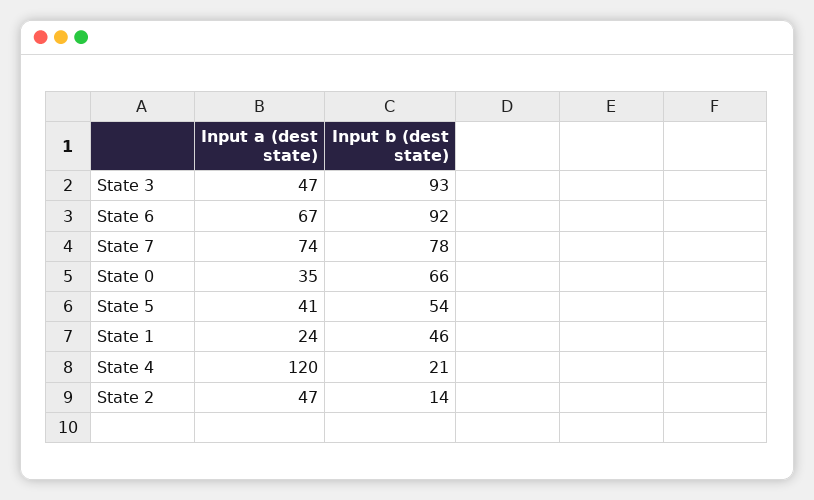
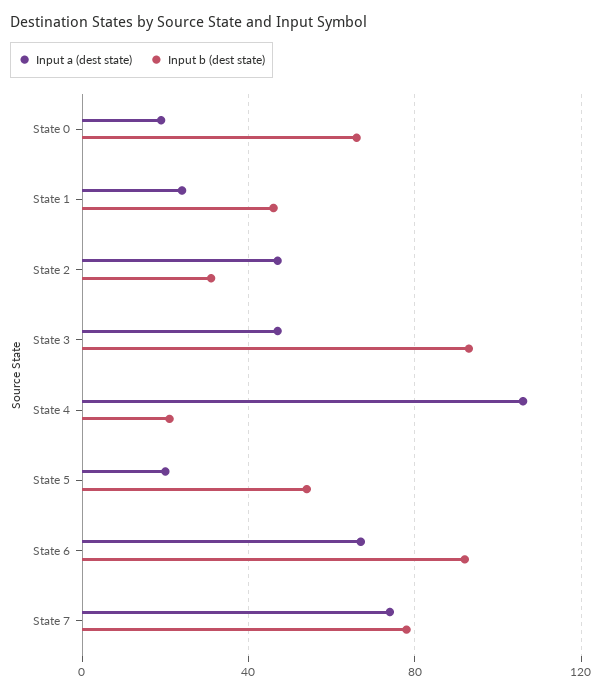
  {
    "Input a (dest state)": {
      "State 3": 47,
      "State 6": 67,
      "State 7": 74,
-     "State 0": 35,
+     "State 0": 20,
-     "State 5": 41,
+     "State 5": 20,
      "State 1": 24,
-     "State 4": 120,
+     "State 4": 105,
      "State 2": 47
    },
    "Input b (dest state)": {
      "State 3": 93,
      "State 6": 92,
      "State 7": 78,
      "State 0": 66,
      "State 5": 54,
      "State 1": 46,
      "State 4": 21,
-     "State 2": 14
+     "State 2": 30
    }
  }

